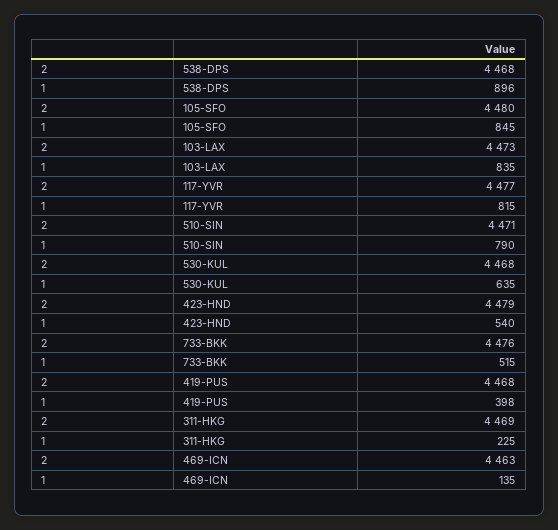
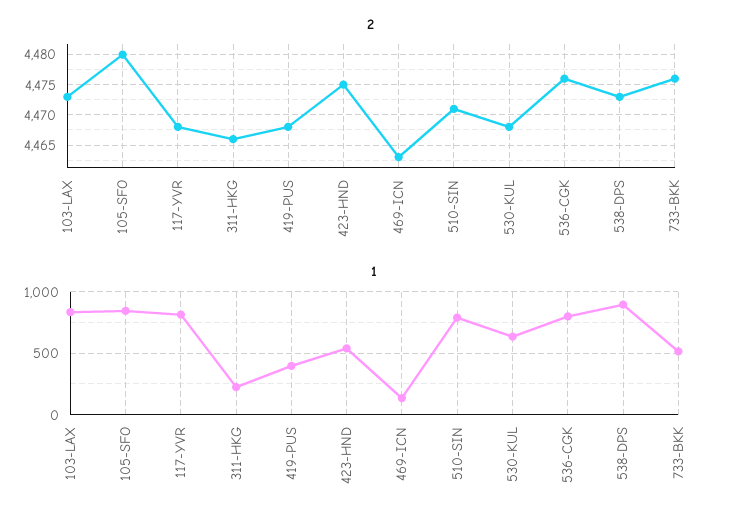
  {
    "2": {
-     "538-DPS": 4468,
+     "538-DPS": 4473,
      "105-SFO": 4480,
      "103-LAX": 4473,
-     "117-YVR": 4477,
+     "117-YVR": 4468,
      "510-SIN": 4471,
      "530-KUL": 4468,
-     "423-HND": 4479,
+     "423-HND": 4475,
      "733-BKK": 4476,
      "419-PUS": 4468,
-     "311-HKG": 4469,
+     "311-HKG": 4466,
-     "469-ICN": 4463
+     "469-ICN": 4463,
+     "536-CGK": 4476
    },
    "1": {
      "538-DPS": 896,
      "105-SFO": 845,
      "103-LAX": 835,
      "117-YVR": 815,
      "510-SIN": 790,
      "530-KUL": 635,
      "423-HND": 540,
      "733-BKK": 515,
      "419-PUS": 398,
      "311-HKG": 225,
-     "469-ICN": 135
+     "469-ICN": 135,
+     "536-CGK": 800
    }
  }

